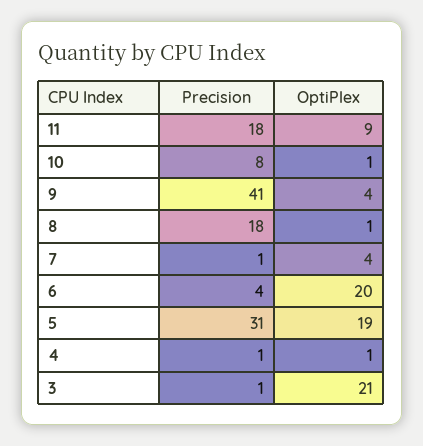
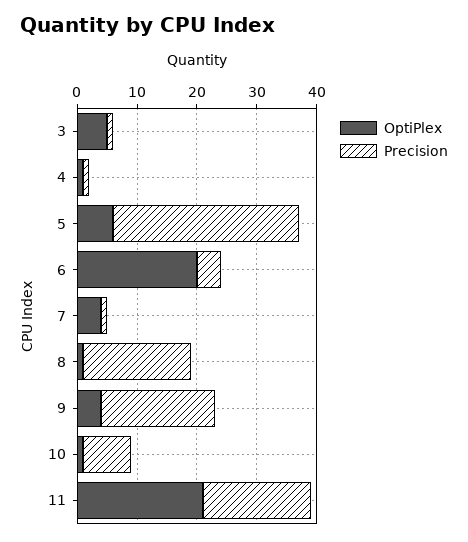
  {
    "Precision": {
      "11": 18,
      "10": 8,
-     "9": 41,
+     "9": 20,
      "8": 18,
      "7": 1,
      "6": 4,
      "5": 31,
      "4": 1,
      "3": 1
    },
    "OptiPlex": {
-     "11": 9,
+     "11": 20,
      "10": 1,
      "9": 4,
      "8": 1,
      "7": 4,
      "6": 20,
-     "5": 19,
+     "5": 5,
      "4": 1,
-     "3": 21
+     "3": 5
    }
  }

